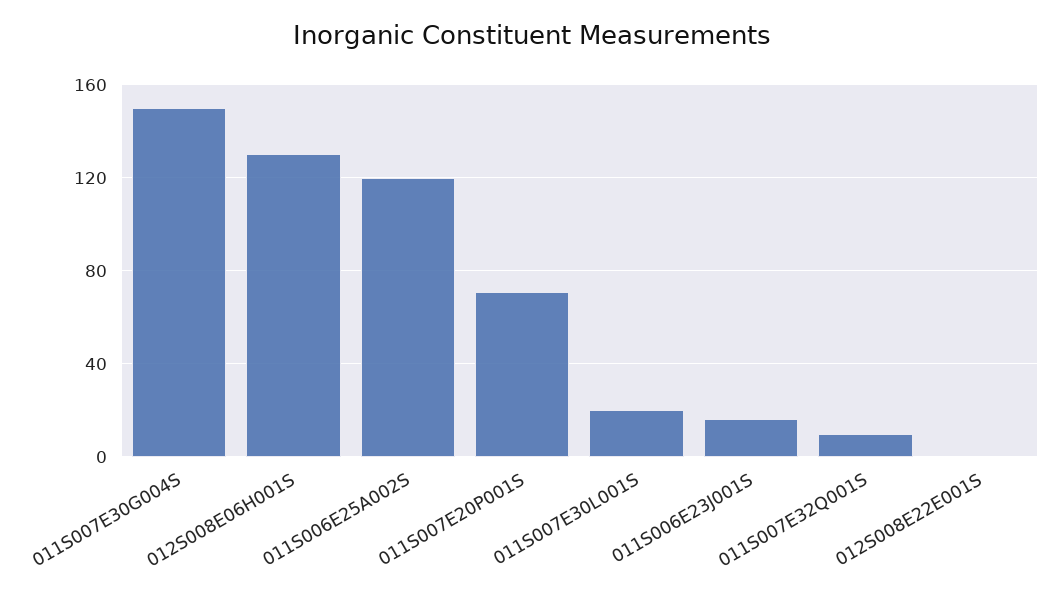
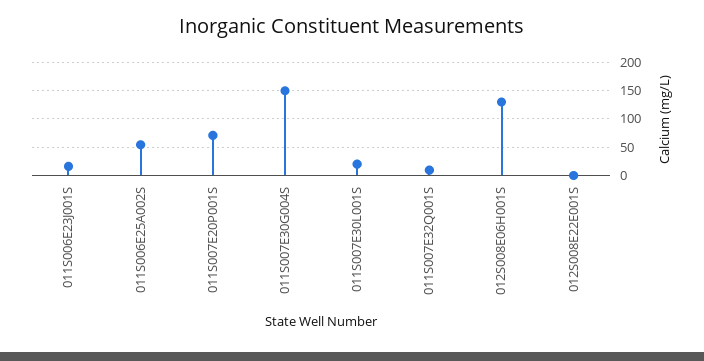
  {
    "011S007E30G004S": 150,
    "012S008E06H001S": 130,
-   "011S006E25A002S": 120,
+   "011S006E25A002S": 50,
    "011S007E20P001S": 70,
    "011S007E30L001S": 20,
    "011S006E23J001S": 15,
    "011S007E32Q001S": 10,
    "012S008E22E001S": 0
  }

